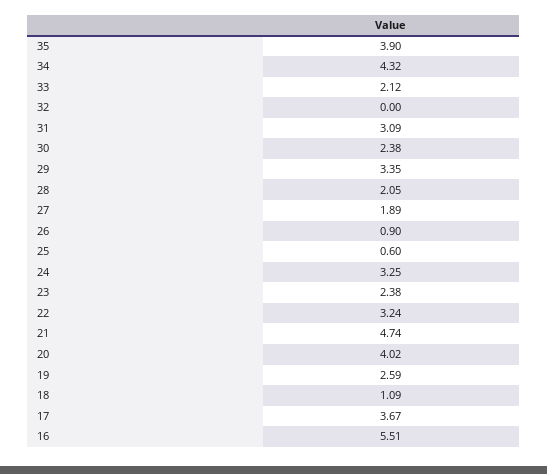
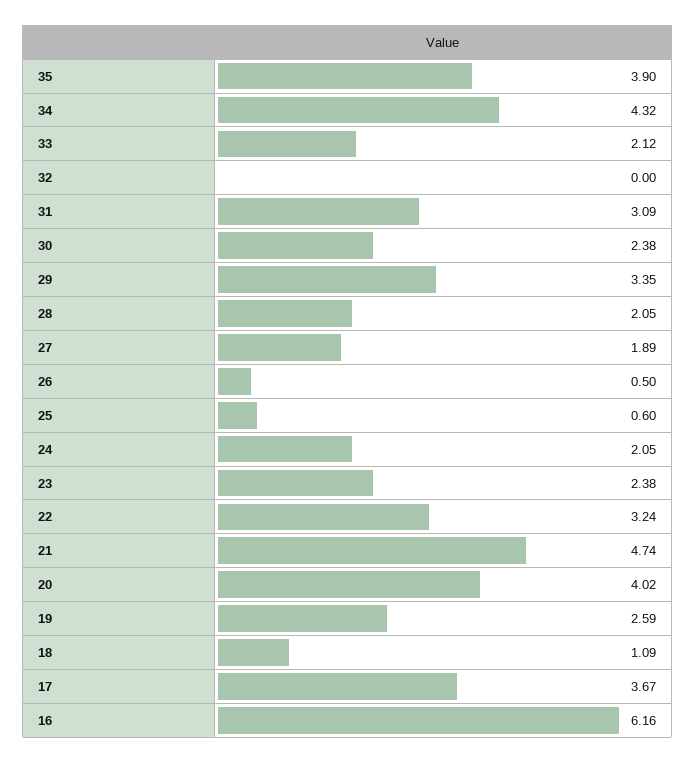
  {
    "35": 3.9,
    "34": 4.32,
    "33": 2.12,
    "32": 0,
    "31": 3.09,
    "30": 2.38,
    "29": 3.35,
    "28": 2.05,
    "27": 1.89,
-   "26": 0.9,
+   "26": 0.5,
    "25": 0.6,
-   "24": 3.25,
+   "24": 2.05,
    "23": 2.38,
    "22": 3.24,
    "21": 4.74,
    "20": 4.02,
    "19": 2.59,
    "18": 1.09,
    "17": 3.67,
-   "16": 5.51
+   "16": 6.16
  }

